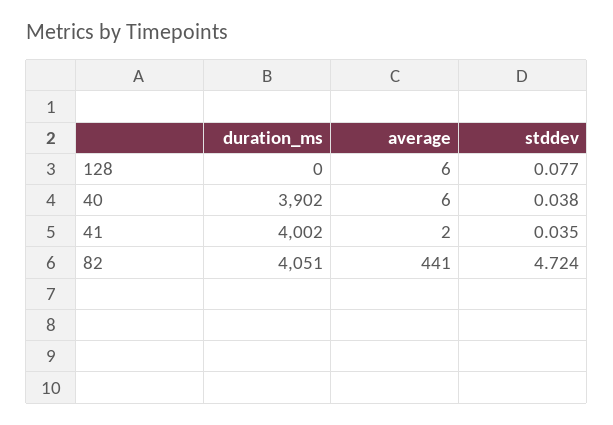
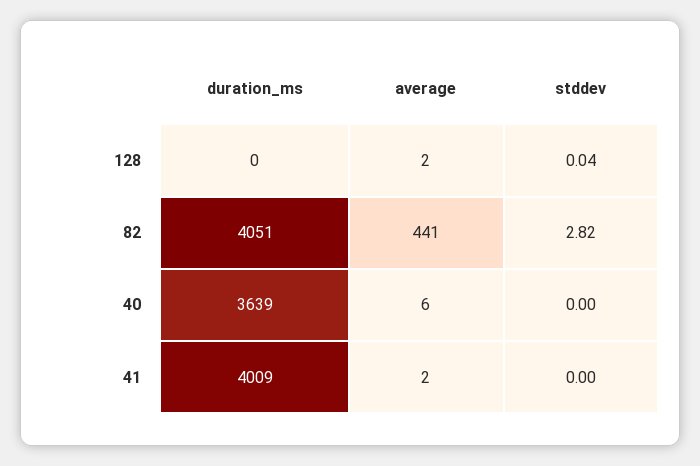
  {
    "duration_ms": {
      "128": 0,
-     "40": 3902,
+     "40": 3639,
-     "41": 4002,
+     "41": 4009,
      "82": 4051
    },
    "average": {
-     "128": 6,
+     "128": 2,
      "40": 6,
      "41": 2,
      "82": 441
    },
    "stddev": {
-     "128": 0.077,
+     "128": 0.04,
-     "40": 0.038,
+     "40": 0,
-     "41": 0.035,
+     "41": 0,
-     "82": 4.724
+     "82": 2.82
    }
  }

